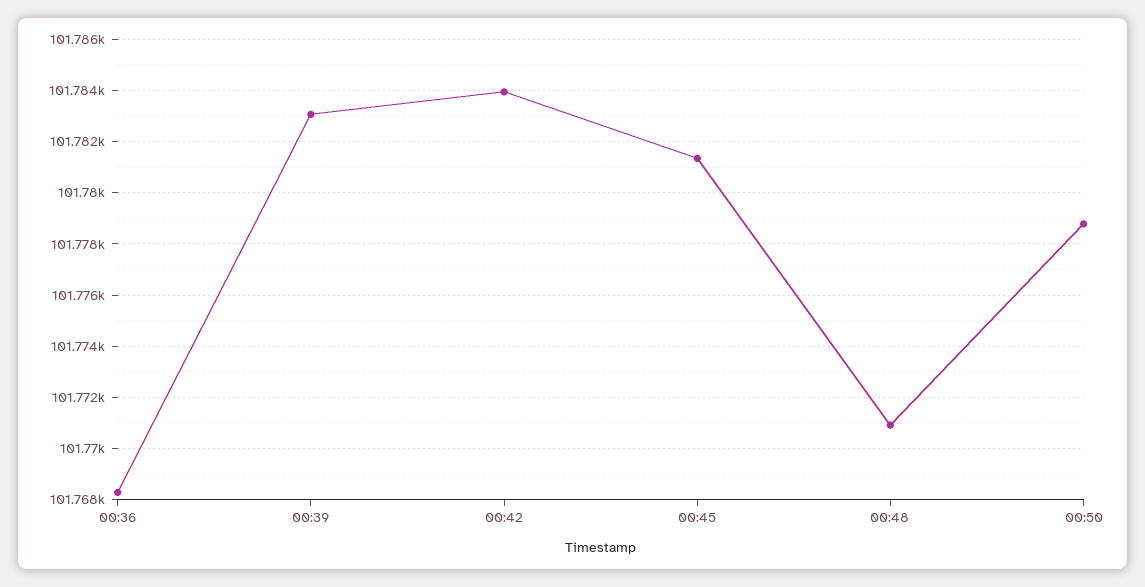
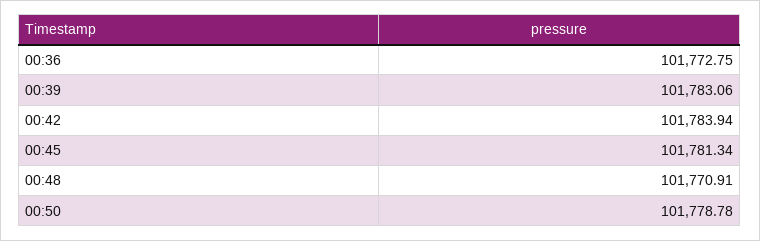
  {
-   "00:36": 101768.25,
+   "00:36": 101772.75,
    "00:39": 101783.06,
    "00:42": 101783.94,
    "00:45": 101781.34,
    "00:48": 101770.91,
    "00:50": 101778.78
  }

